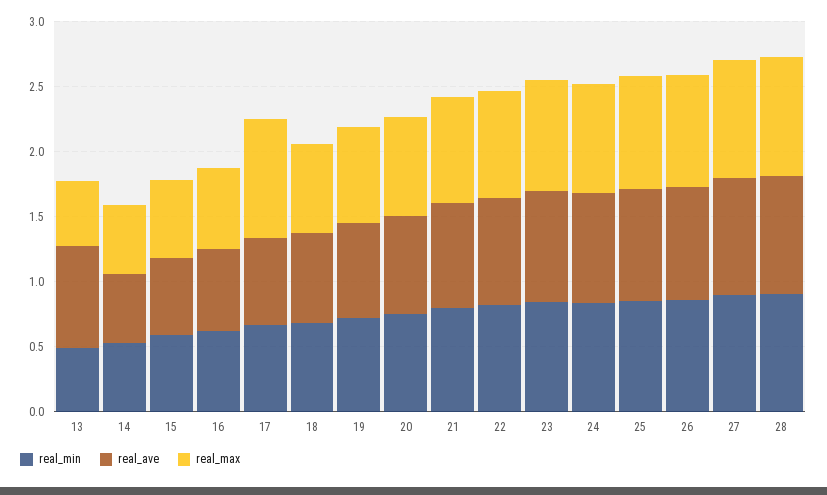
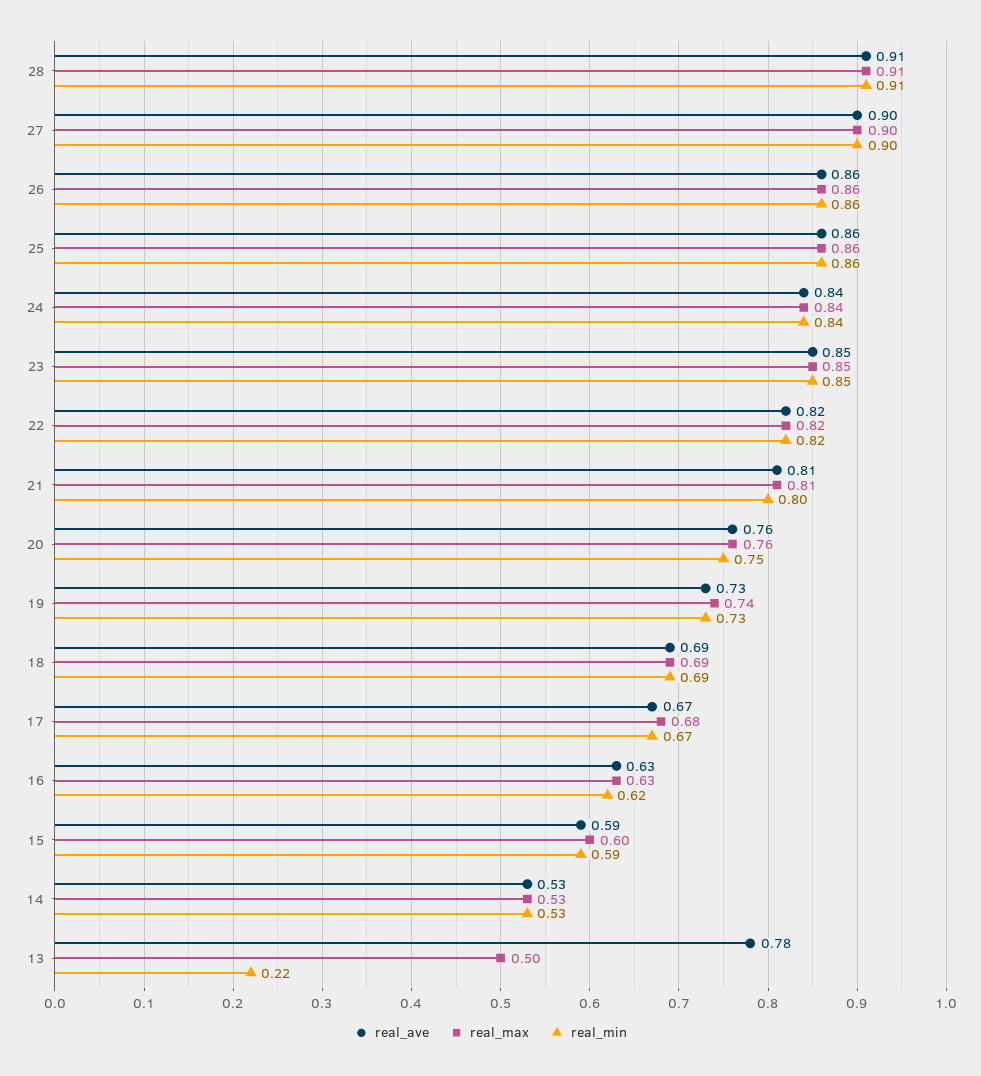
  {
    "real_min": {
-     "13": 0.5,
+     "13": 0.22,
      "14": 0.53,
      "15": 0.59,
      "16": 0.62,
      "17": 0.67,
      "18": 0.69,
      "19": 0.73,
      "20": 0.75,
      "21": 0.8,
      "22": 0.82,
      "23": 0.85,
      "24": 0.84,
      "25": 0.86,
      "26": 0.86,
      "27": 0.9,
      "28": 0.91
    },
    "real_ave": {
      "13": 0.78,
      "14": 0.53,
      "15": 0.59,
      "16": 0.63,
      "17": 0.67,
      "18": 0.69,
      "19": 0.73,
      "20": 0.76,
      "21": 0.81,
      "22": 0.82,
      "23": 0.85,
      "24": 0.84,
      "25": 0.86,
      "26": 0.86,
      "27": 0.9,
      "28": 0.91
    },
    "real_max": {
      "13": 0.5,
      "14": 0.53,
      "15": 0.6,
      "16": 0.63,
-     "17": 0.9,
+     "17": 0.68,
      "18": 0.69,
      "19": 0.74,
      "20": 0.76,
      "21": 0.81,
      "22": 0.82,
      "23": 0.85,
      "24": 0.84,
      "25": 0.86,
      "26": 0.86,
      "27": 0.9,
      "28": 0.91
    }
  }

